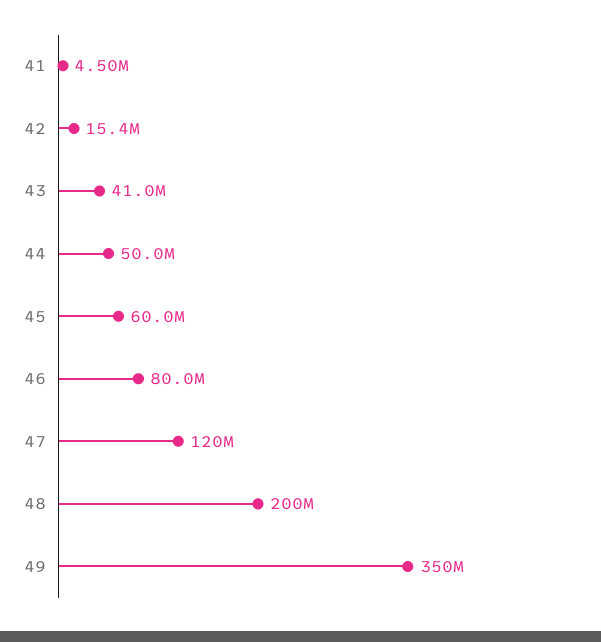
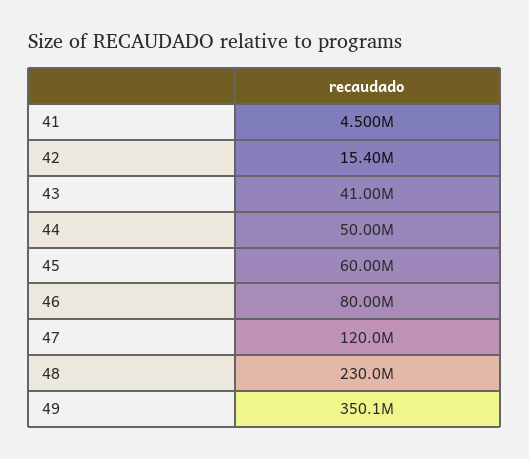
  {
    "41": 4500000,
    "42": 15400000,
    "43": 41000000,
    "44": 50000000,
    "45": 60000000,
    "46": 80000000,
    "47": 120000000,
-   "48": 200000000,
+   "48": 230000000,
    "49": 350100000
  }

